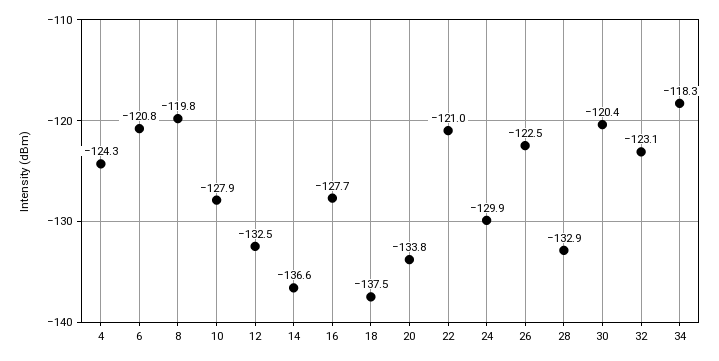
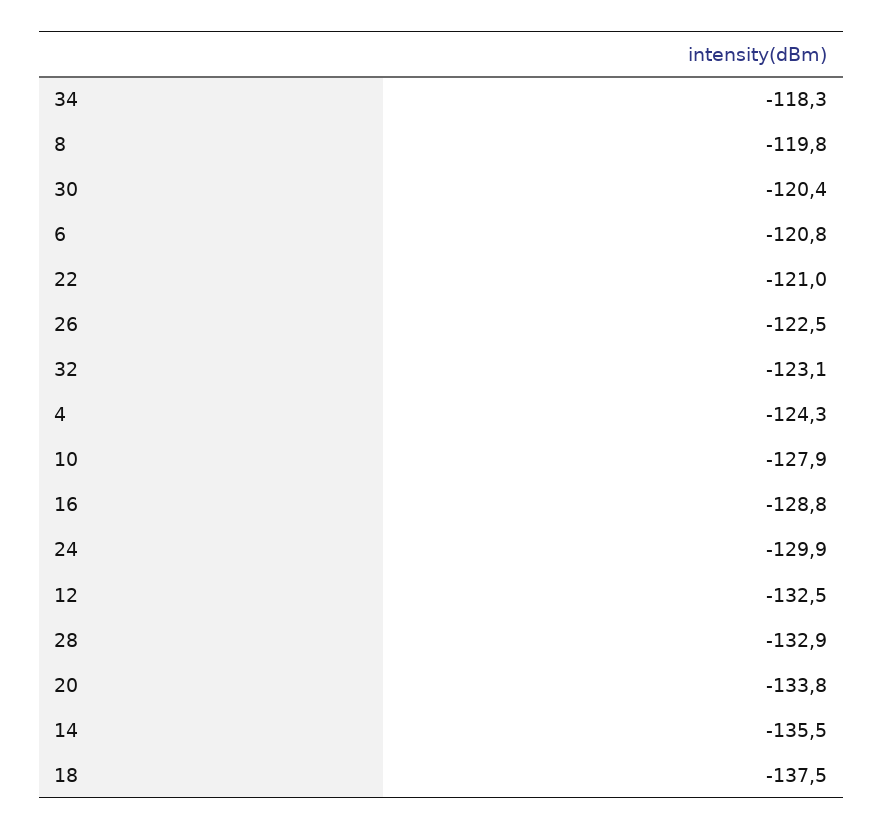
  {
    "4": -124.3,
    "6": -120.8,
    "8": -119.8,
    "10": -127.9,
    "12": -132.5,
-   "14": -136.6,
+   "14": -135.5,
-   "16": -127.7,
+   "16": -128.8,
    "18": -137.5,
    "20": -133.8,
    "22": -121,
    "24": -129.9,
    "26": -122.5,
    "28": -132.9,
    "30": -120.4,
    "32": -123.1,
    "34": -118.3
  }

